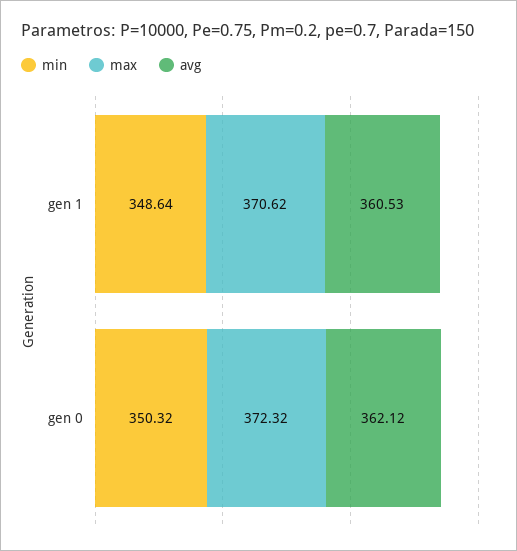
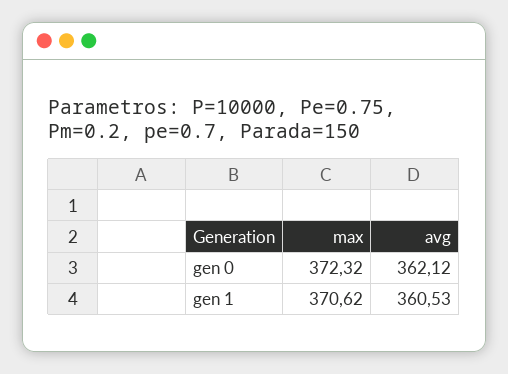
  {
-   "min": {
-     "gen 1": 348.64,
-     "gen 0": 350.32
-   },
    "max": {
      "gen 1": 370.62,
      "gen 0": 372.32
    },
    "avg": {
      "gen 1": 360.53,
      "gen 0": 362.12
    }
  }

